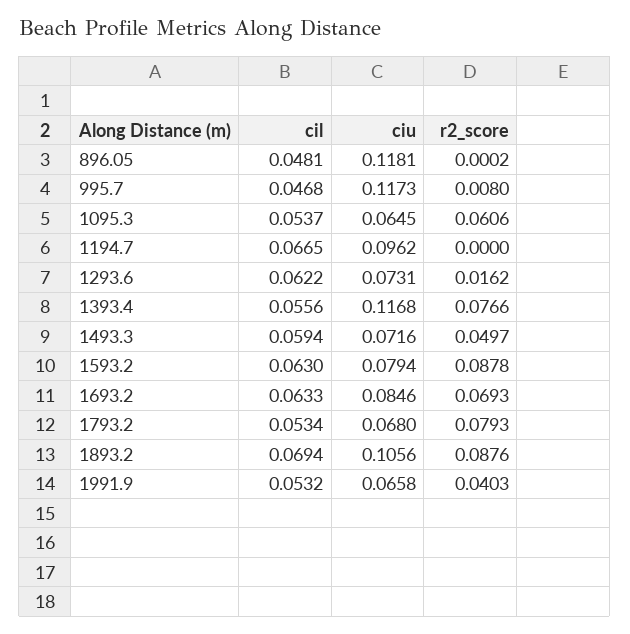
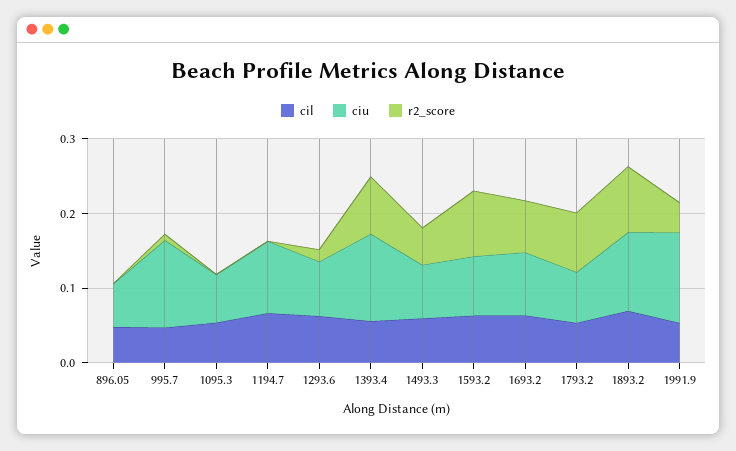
  {
    "cil": {
      "896.05": 0.0481,
      "995.7": 0.0468,
      "1095.3": 0.0537,
      "1194.7": 0.0665,
      "1293.6": 0.0622,
      "1393.4": 0.0556,
      "1493.3": 0.0594,
      "1593.2": 0.063,
      "1693.2": 0.0633,
      "1793.2": 0.0534,
      "1893.2": 0.0694,
      "1991.9": 0.0532
    },
    "ciu": {
-     "896.05": 0.1181,
+     "896.05": 0.06,
      "995.7": 0.1173,
      "1095.3": 0.0645,
      "1194.7": 0.0962,
      "1293.6": 0.0731,
      "1393.4": 0.1168,
      "1493.3": 0.0716,
      "1593.2": 0.0794,
      "1693.2": 0.0846,
      "1793.2": 0.068,
      "1893.2": 0.1056,
-     "1991.9": 0.0658
+     "1991.9": 0.12
    },
    "r2_score": {
      "896.05": 0.0002,
      "995.7": 0.008,
-     "1095.3": 0.0606,
+     "1095.3": 0,
      "1194.7": 0,
      "1293.6": 0.0162,
      "1393.4": 0.0766,
      "1493.3": 0.0497,
      "1593.2": 0.0878,
      "1693.2": 0.0693,
      "1793.2": 0.0793,
      "1893.2": 0.0876,
      "1991.9": 0.0403
    }
  }

